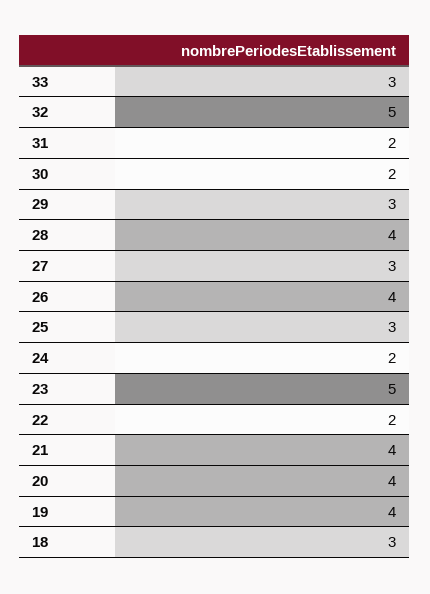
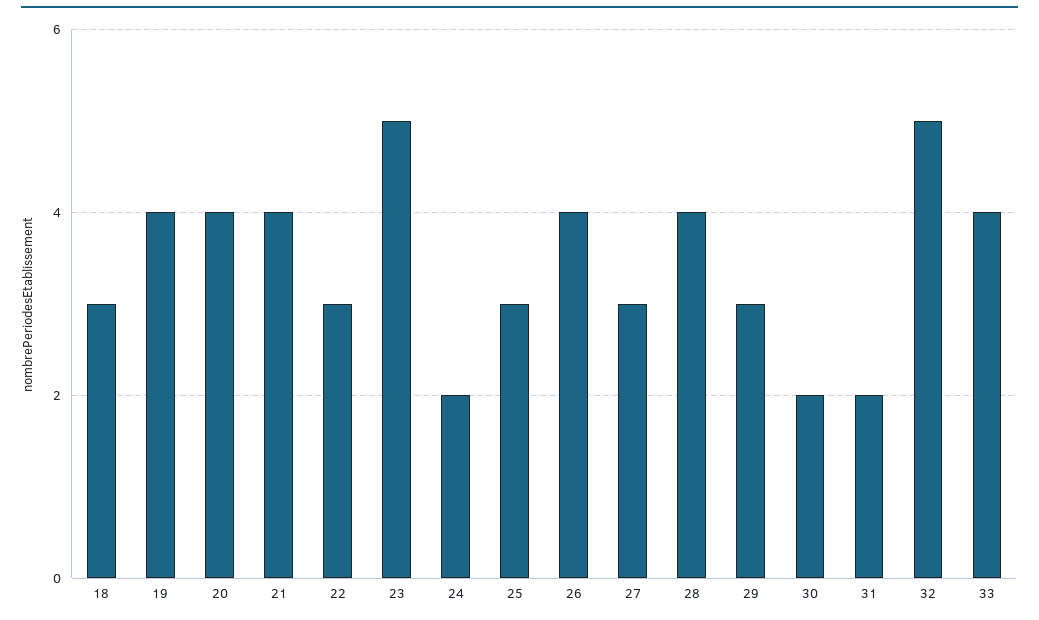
  {
-   "33": 3,
+   "33": 4,
    "32": 5,
    "31": 2,
    "30": 2,
    "29": 3,
    "28": 4,
    "27": 3,
    "26": 4,
    "25": 3,
    "24": 2,
    "23": 5,
-   "22": 2,
+   "22": 3,
    "21": 4,
    "20": 4,
    "19": 4,
    "18": 3
  }

